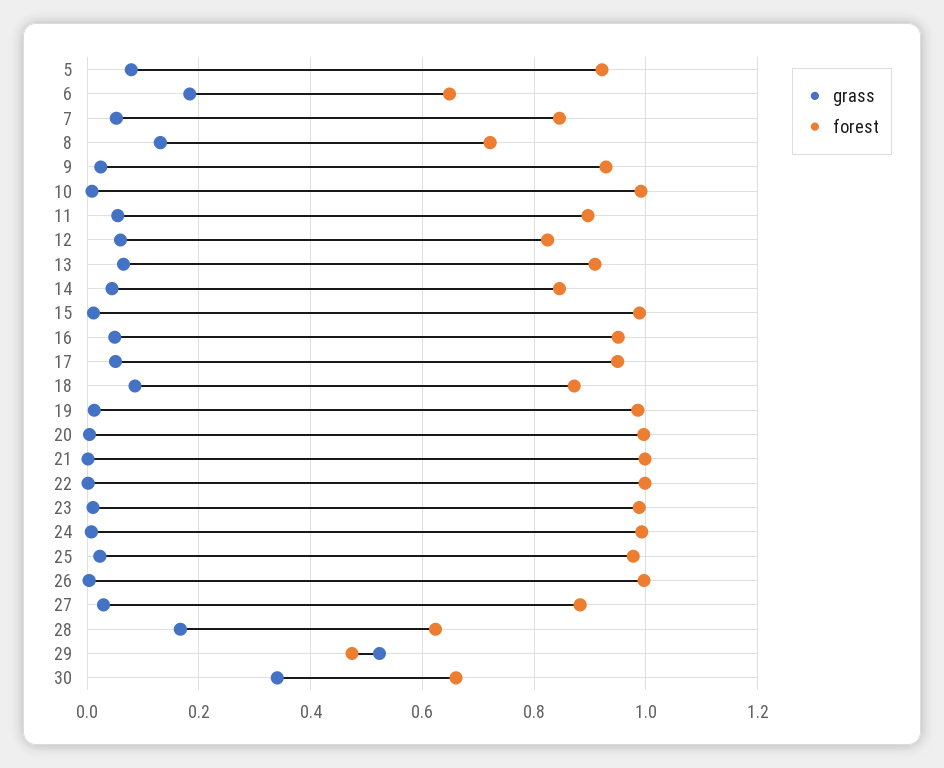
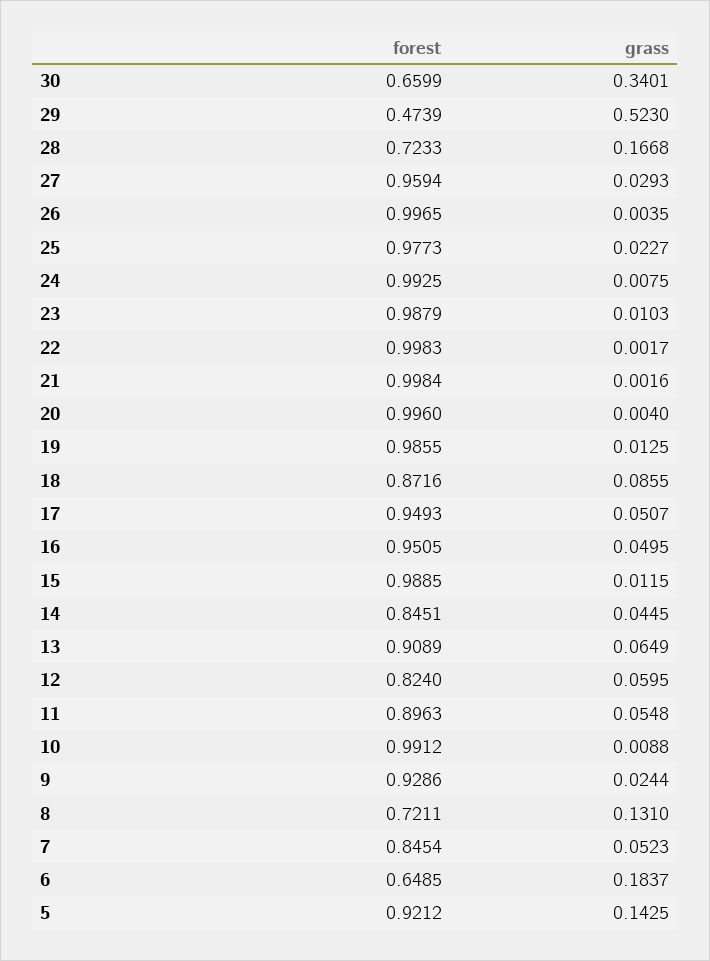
  {
    "grass": {
-     "5": 0.08,
+     "5": 0.1425,
      "6": 0.1837,
      "7": 0.0523,
      "8": 0.131,
      "9": 0.0244,
      "10": 0.0088,
      "11": 0.0548,
      "12": 0.0595,
      "13": 0.0649,
      "14": 0.0445,
      "15": 0.0115,
      "16": 0.0495,
      "17": 0.0507,
      "18": 0.0855,
      "19": 0.0125,
      "20": 0.004,
      "21": 0.0016,
      "22": 0.0017,
      "23": 0.0103,
      "24": 0.0075,
      "25": 0.0227,
      "26": 0.0035,
      "27": 0.0293,
      "28": 0.1668,
      "29": 0.523,
      "30": 0.3401
    },
    "forest": {
      "5": 0.9212,
      "6": 0.6485,
      "7": 0.8454,
      "8": 0.7211,
      "9": 0.9286,
      "10": 0.9912,
      "11": 0.8963,
      "12": 0.824,
      "13": 0.9089,
      "14": 0.8451,
      "15": 0.9885,
      "16": 0.9505,
      "17": 0.9493,
      "18": 0.8716,
      "19": 0.9855,
      "20": 0.996,
      "21": 0.9984,
      "22": 0.9983,
      "23": 0.9879,
      "24": 0.9925,
      "25": 0.9773,
      "26": 0.9965,
-     "27": 0.88,
+     "27": 0.9594,
-     "28": 0.62,
+     "28": 0.7233,
      "29": 0.4739,
      "30": 0.6599
    }
  }

